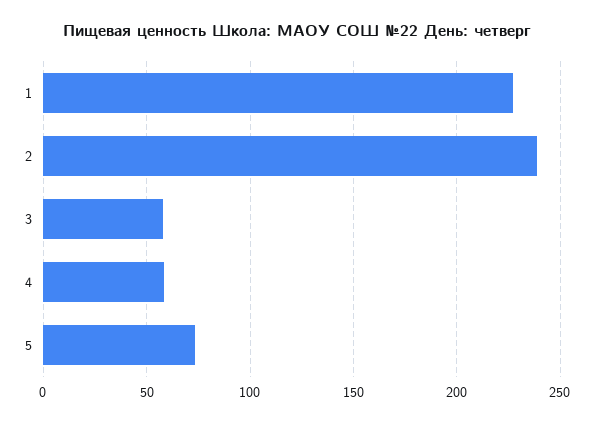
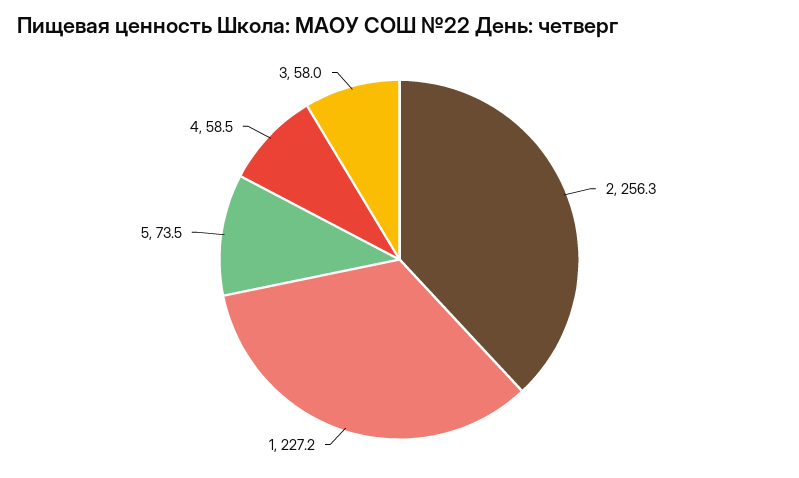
  {
    "1": 227.2,
-   "2": 240,
+   "2": 256.3,
    "3": 58,
    "4": 58.5,
    "5": 73.5
  }

